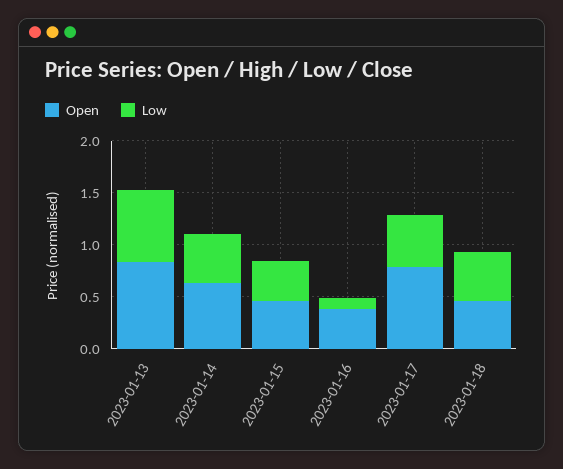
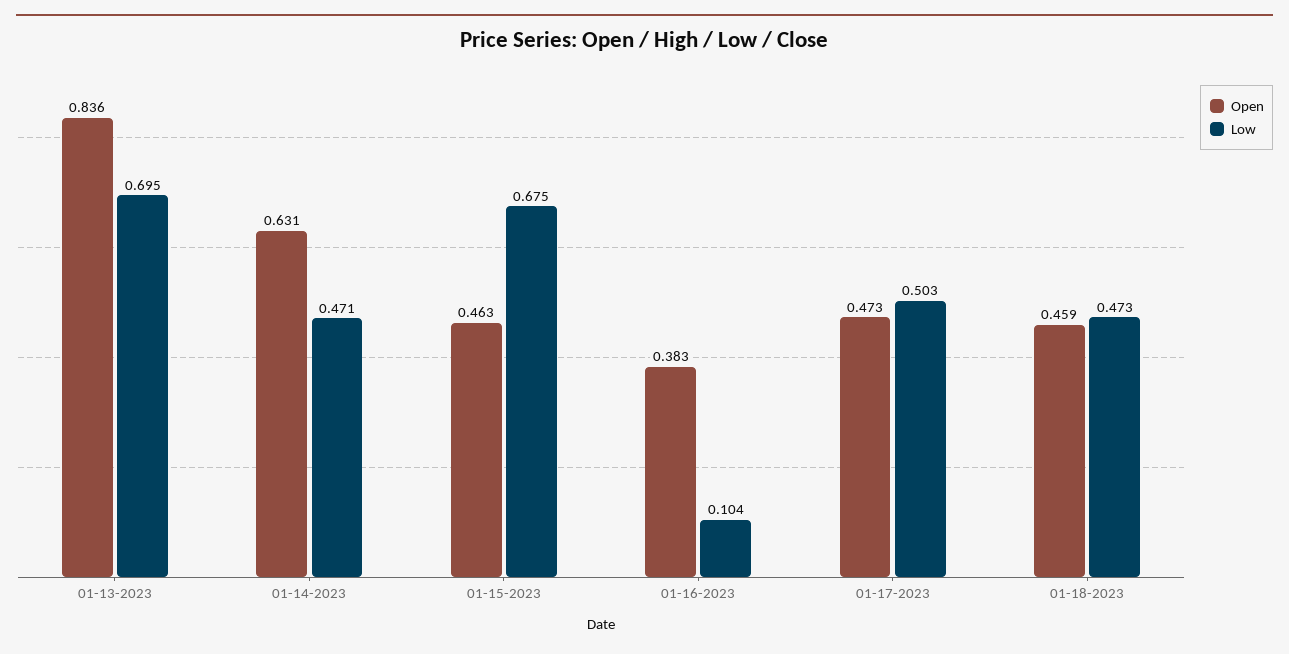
  {
    "Open": {
      "2023-01-13": 0.836,
      "2023-01-14": 0.631,
      "2023-01-15": 0.463,
      "2023-01-16": 0.383,
-     "2023-01-17": 0.8,
+     "2023-01-17": 0.473,
      "2023-01-18": 0.459
    },
    "Low": {
      "2023-01-13": 0.695,
      "2023-01-14": 0.471,
-     "2023-01-15": 0.4,
+     "2023-01-15": 0.675,
      "2023-01-16": 0.104,
      "2023-01-17": 0.503,
      "2023-01-18": 0.473
    }
  }

